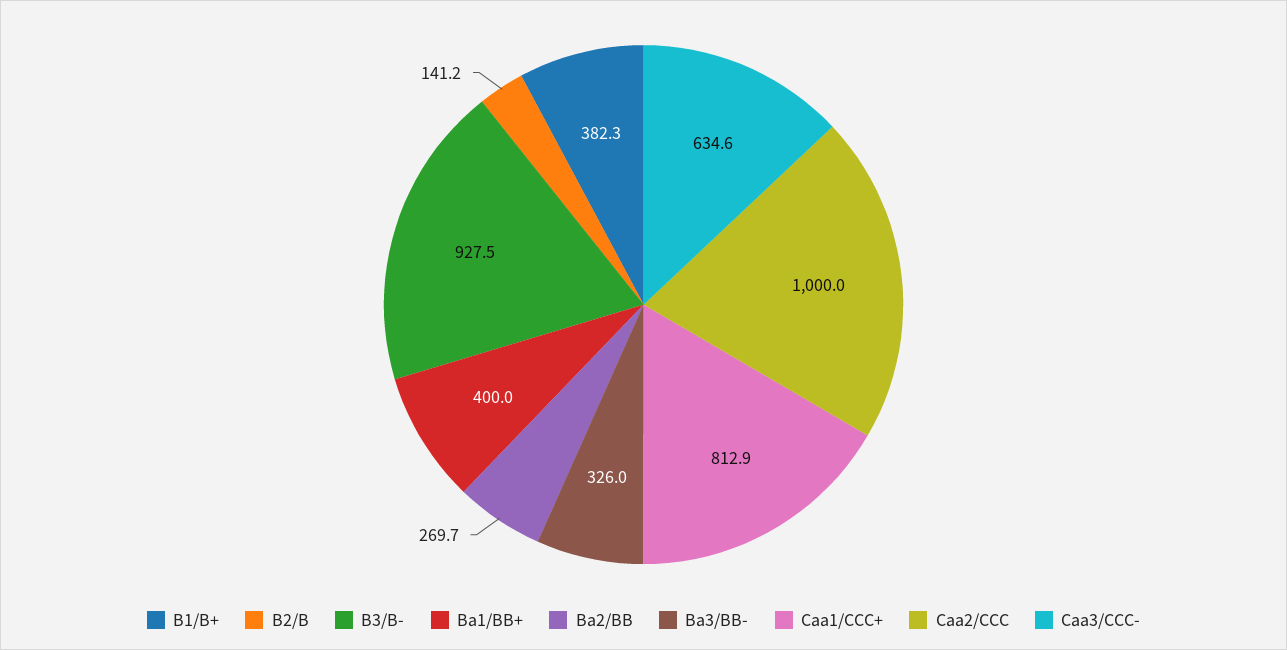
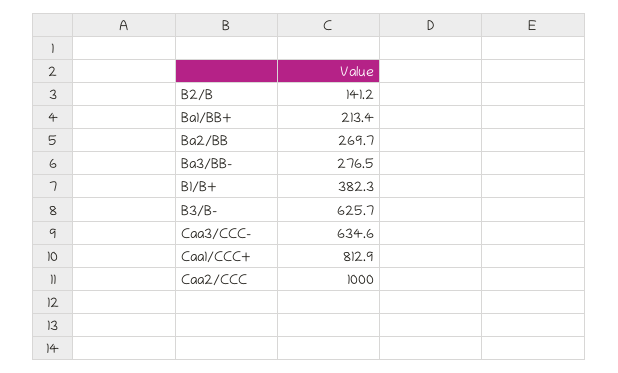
  {
    "B1/B+": 382.3,
    "B2/B": 141.2,
-   "B3/B-": 927.5,
+   "B3/B-": 625.7,
-   "Ba1/BB+": 400,
+   "Ba1/BB+": 213.4,
    "Ba2/BB": 269.7,
-   "Ba3/BB-": 326,
+   "Ba3/BB-": 276.5,
    "Caa1/CCC+": 812.9,
    "Caa2/CCC": 1000,
    "Caa3/CCC-": 634.6
  }

